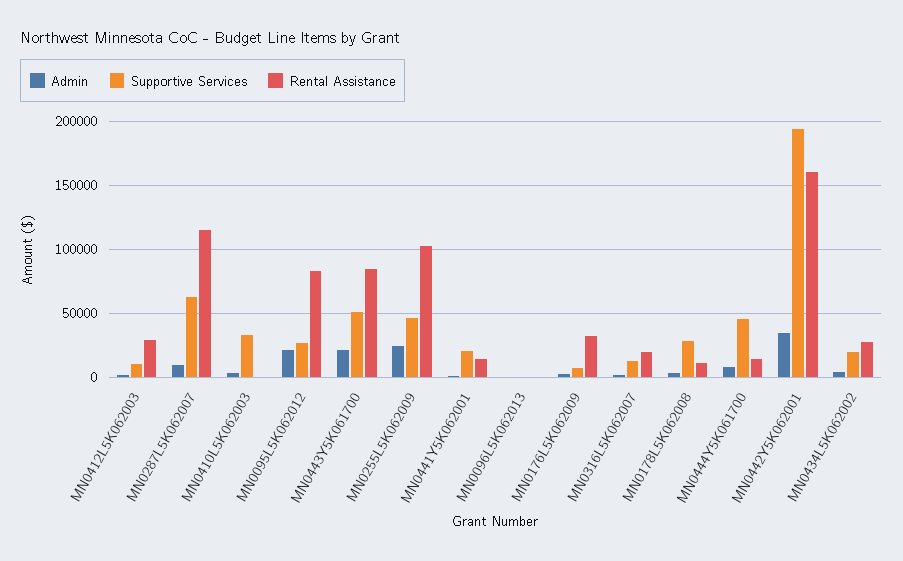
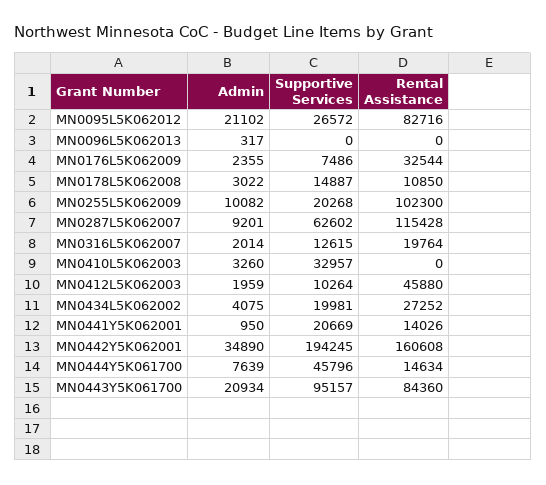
  {
    "Admin": {
      "MN0412L5K062003": 1959,
      "MN0287L5K062007": 9201,
      "MN0410L5K062003": 3260,
      "MN0095L5K062012": 21102,
      "MN0443Y5K061700": 20934,
-     "MN0255L5K062009": 25000,
+     "MN0255L5K062009": 10082,
      "MN0441Y5K062001": 950,
      "MN0096L5K062013": 317,
      "MN0176L5K062009": 2355,
      "MN0316L5K062007": 2014,
      "MN0178L5K062008": 3022,
      "MN0444Y5K061700": 7639,
      "MN0442Y5K062001": 34890,
      "MN0434L5K062002": 4075
    },
    "Supportive Services": {
      "MN0412L5K062003": 10264,
      "MN0287L5K062007": 62602,
      "MN0410L5K062003": 32957,
      "MN0095L5K062012": 26572,
-     "MN0443Y5K061700": 50000,
+     "MN0443Y5K061700": 95157,
-     "MN0255L5K062009": 45000,
+     "MN0255L5K062009": 20268,
      "MN0441Y5K062001": 20669,
      "MN0096L5K062013": 0,
      "MN0176L5K062009": 7486,
      "MN0316L5K062007": 12615,
-     "MN0178L5K062008": 30000,
+     "MN0178L5K062008": 14887,
      "MN0444Y5K061700": 45796,
      "MN0442Y5K062001": 194245,
      "MN0434L5K062002": 19981
    },
    "Rental Assistance": {
-     "MN0412L5K062003": 30000,
+     "MN0412L5K062003": 45880,
      "MN0287L5K062007": 115428,
      "MN0410L5K062003": 0,
      "MN0095L5K062012": 82716,
      "MN0443Y5K061700": 84360,
      "MN0255L5K062009": 102300,
      "MN0441Y5K062001": 14026,
      "MN0096L5K062013": 0,
      "MN0176L5K062009": 32544,
      "MN0316L5K062007": 19764,
      "MN0178L5K062008": 10850,
      "MN0444Y5K061700": 14634,
      "MN0442Y5K062001": 160608,
      "MN0434L5K062002": 27252
    }
  }

